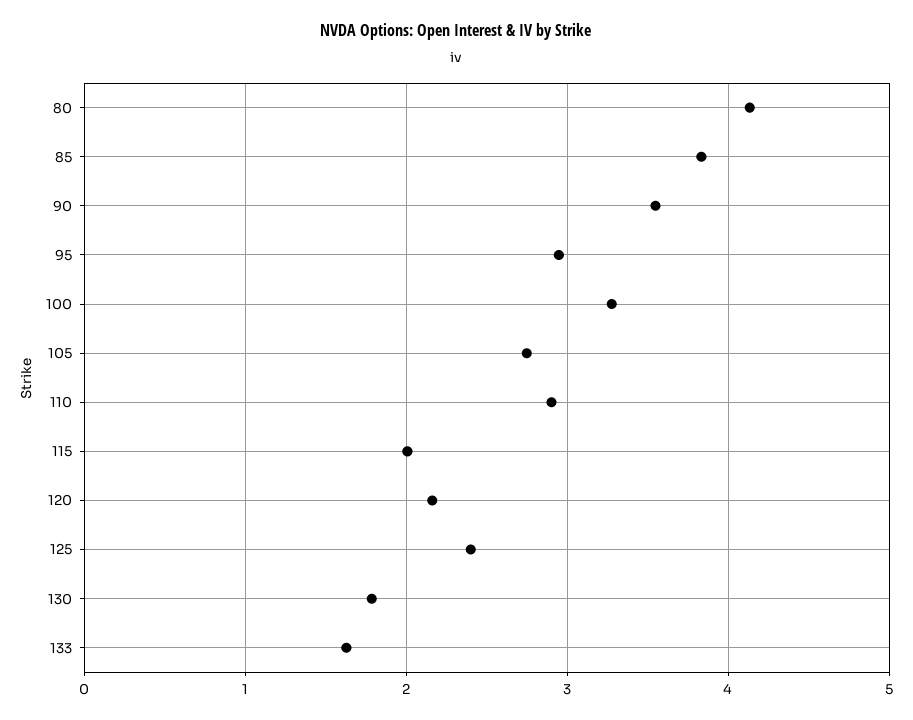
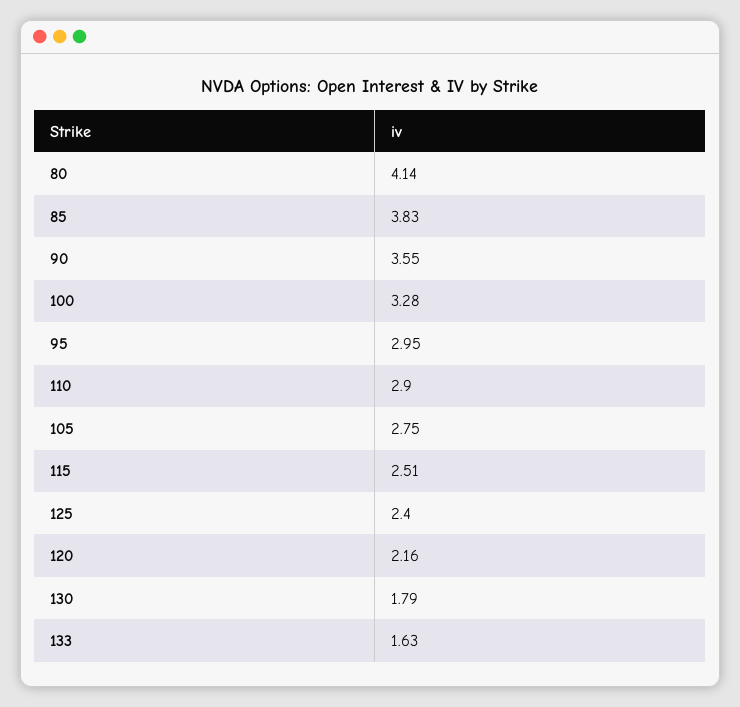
  {
    "80": 4.14,
    "85": 3.83,
    "90": 3.55,
    "95": 2.95,
    "100": 3.28,
    "105": 2.75,
    "110": 2.9,
-   "115": 2,
+   "115": 2.51,
    "120": 2.16,
    "125": 2.4,
    "130": 1.79,
    "133": 1.63
  }

